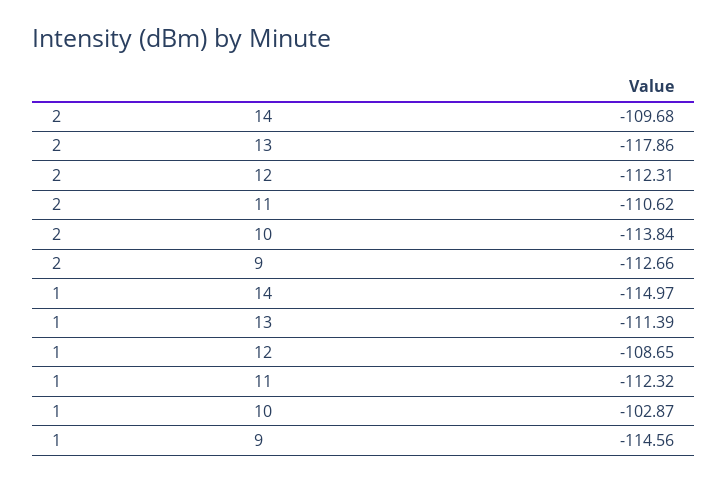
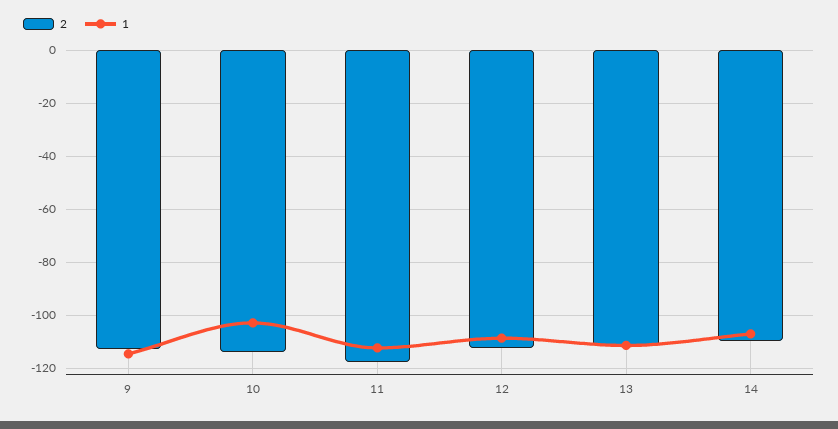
  {
    "2": {
      "14": -109.68,
-     "13": -117.86,
+     "13": -112.5,
      "12": -112.31,
-     "11": -110.62,
+     "11": -117.5,
      "10": -113.84,
      "9": -112.66
    },
    "1": {
-     "14": -114.97,
+     "14": -107.5,
      "13": -111.39,
      "12": -108.65,
      "11": -112.32,
      "10": -102.87,
      "9": -114.56
    }
  }

